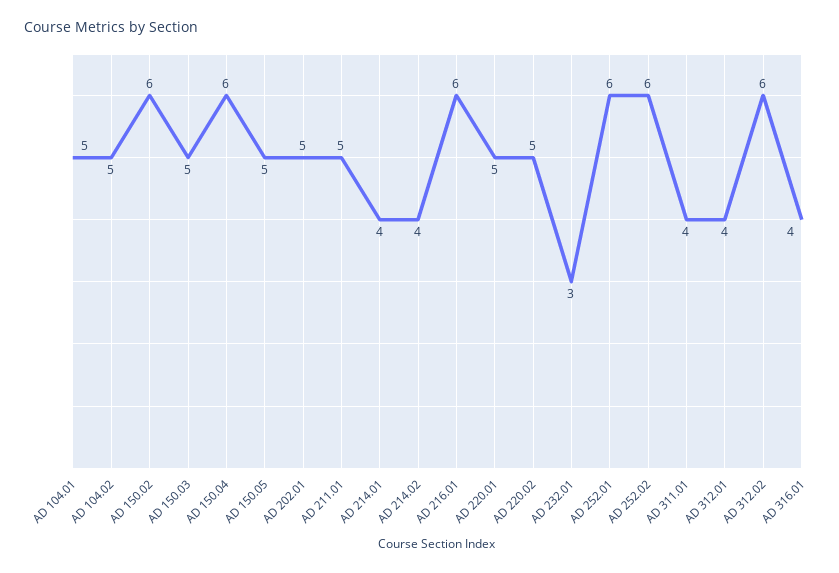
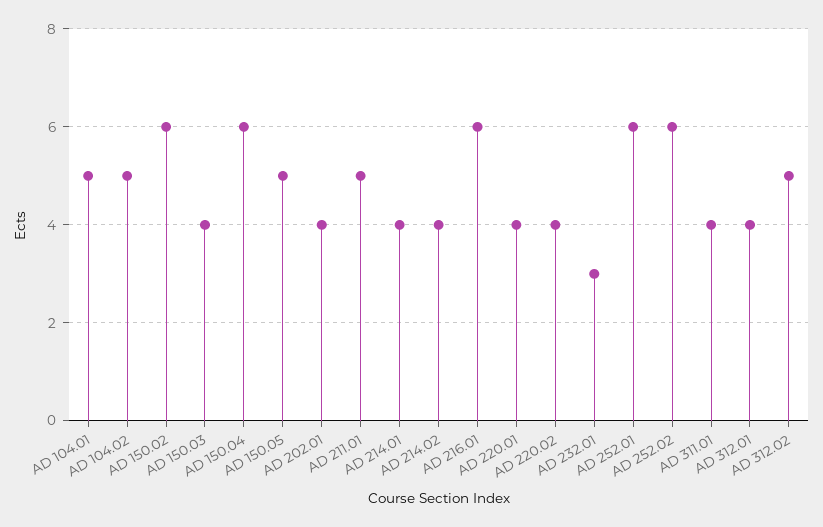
  {
    "AD 104.01": 5,
    "AD 104.02": 5,
    "AD 150.02": 6,
-   "AD 150.03": 5,
+   "AD 150.03": 4,
    "AD 150.04": 6,
    "AD 150.05": 5,
-   "AD 202.01": 5,
+   "AD 202.01": 4,
    "AD 211.01": 5,
    "AD 214.01": 4,
    "AD 214.02": 4,
    "AD 216.01": 6,
-   "AD 220.01": 5,
+   "AD 220.01": 4,
-   "AD 220.02": 5,
+   "AD 220.02": 4,
    "AD 232.01": 3,
    "AD 252.01": 6,
    "AD 252.02": 6,
    "AD 311.01": 4,
    "AD 312.01": 4,
-   "AD 312.02": 6,
+   "AD 312.02": 5
-   "AD 316.01": 4
  }

